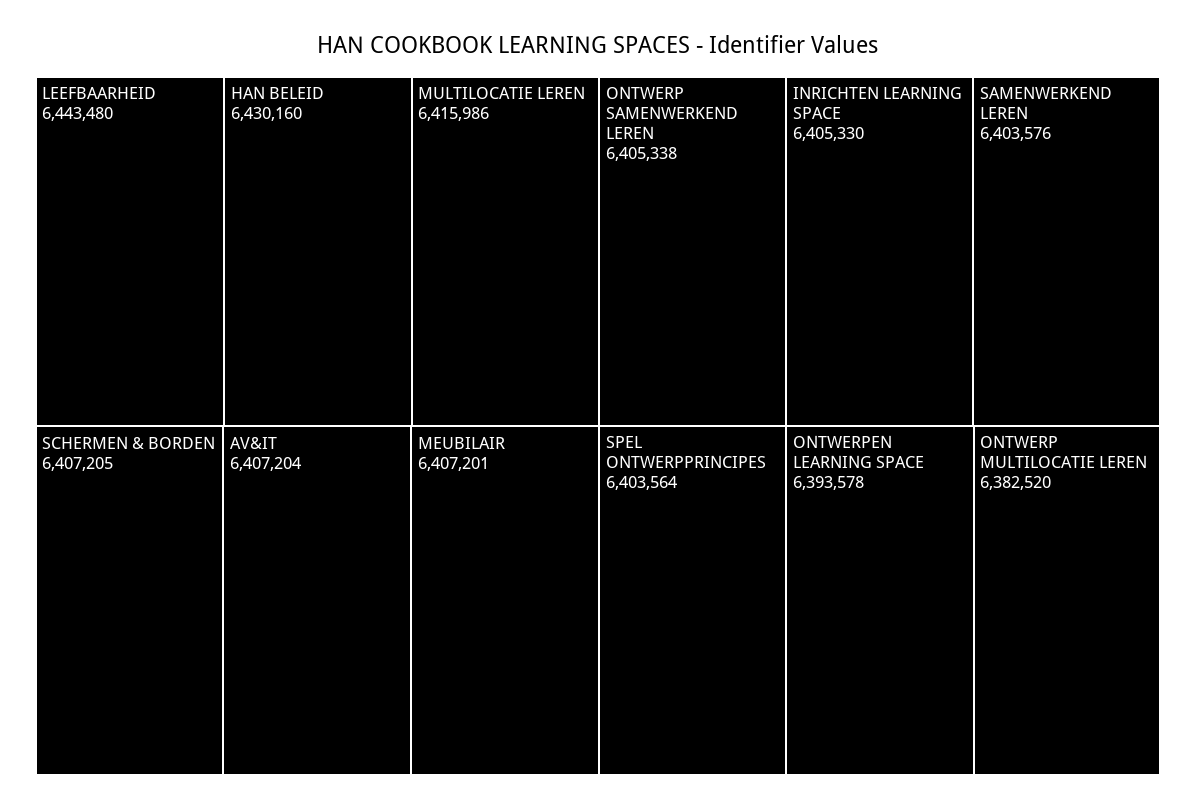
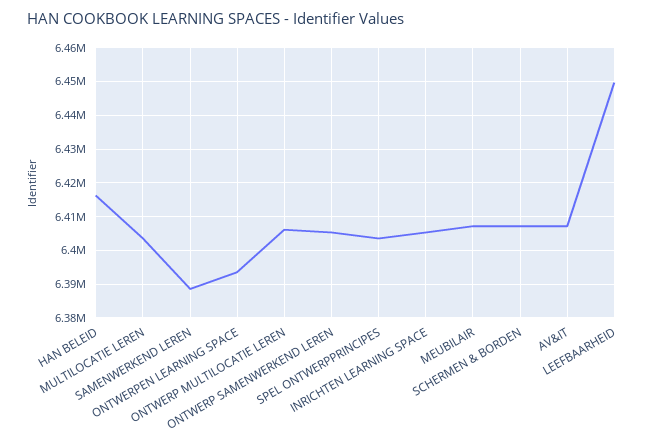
  {
-   "LEEFBAARHEID": 6443480,
+   "LEEFBAARHEID": 6450000,
-   "HAN BELEID": 6430160,
+   "HAN BELEID": 6416000,
-   "MULTILOCATIE LEREN": 6415986,
+   "MULTILOCATIE LEREN": 6404000,
    "SCHERMEN & BORDEN": 6407205,
    "AV&IT": 6407204,
    "MEUBILAIR": 6407201,
    "ONTWERP SAMENWERKEND LEREN": 6405338,
    "INRICHTEN LEARNING SPACE": 6405330,
-   "SAMENWERKEND LEREN": 6403576,
+   "SAMENWERKEND LEREN": 6388000,
    "SPEL ONTWERPPRINCIPES": 6403564,
    "ONTWERPEN LEARNING SPACE": 6393578,
-   "ONTWERP MULTILOCATIE LEREN": 6382520
+   "ONTWERP MULTILOCATIE LEREN": 6406000
  }

